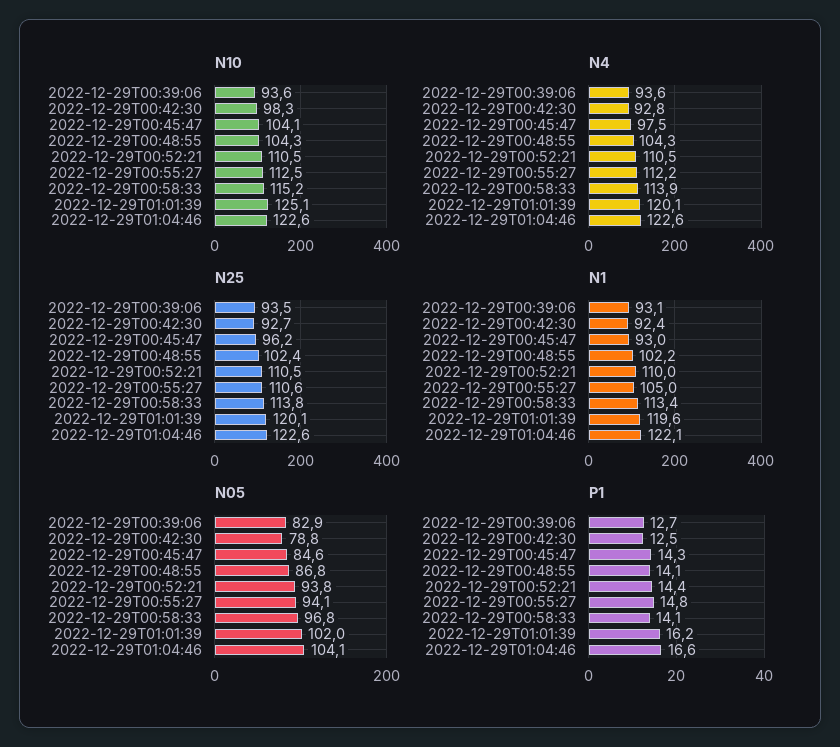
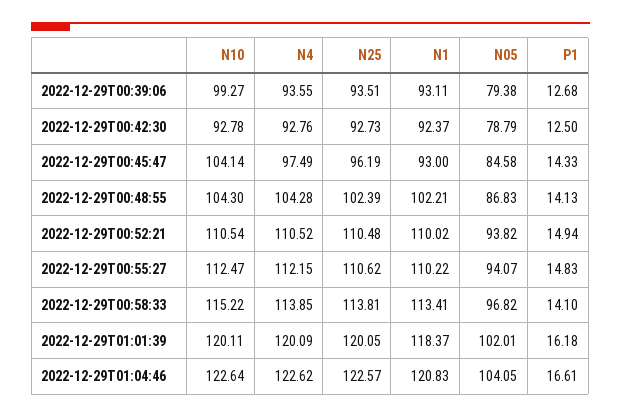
  {
    "N10": {
-     "2022-12-29T00:39:06": 93.6,
+     "2022-12-29T00:39:06": 99.27,
-     "2022-12-29T00:42:30": 98.3,
+     "2022-12-29T00:42:30": 92.78,
      "2022-12-29T00:45:47": 104.14,
      "2022-12-29T00:48:55": 104.3,
      "2022-12-29T00:52:21": 110.54,
      "2022-12-29T00:55:27": 112.47,
      "2022-12-29T00:58:33": 115.22,
-     "2022-12-29T01:01:39": 125.1,
+     "2022-12-29T01:01:39": 120.11,
      "2022-12-29T01:04:46": 122.64
    },
    "N4": {
      "2022-12-29T00:39:06": 93.55,
      "2022-12-29T00:42:30": 92.76,
      "2022-12-29T00:45:47": 97.49,
      "2022-12-29T00:48:55": 104.28,
      "2022-12-29T00:52:21": 110.52,
      "2022-12-29T00:55:27": 112.15,
      "2022-12-29T00:58:33": 113.85,
      "2022-12-29T01:01:39": 120.09,
      "2022-12-29T01:04:46": 122.62
    },
    "N25": {
      "2022-12-29T00:39:06": 93.51,
      "2022-12-29T00:42:30": 92.73,
      "2022-12-29T00:45:47": 96.19,
      "2022-12-29T00:48:55": 102.39,
      "2022-12-29T00:52:21": 110.48,
      "2022-12-29T00:55:27": 110.62,
      "2022-12-29T00:58:33": 113.81,
      "2022-12-29T01:01:39": 120.05,
      "2022-12-29T01:04:46": 122.57
    },
    "N1": {
      "2022-12-29T00:39:06": 93.11,
      "2022-12-29T00:42:30": 92.37,
      "2022-12-29T00:45:47": 93,
      "2022-12-29T00:48:55": 102.21,
      "2022-12-29T00:52:21": 110.02,
-     "2022-12-29T00:55:27": 105,
+     "2022-12-29T00:55:27": 110.22,
      "2022-12-29T00:58:33": 113.41,
-     "2022-12-29T01:01:39": 119.6,
+     "2022-12-29T01:01:39": 118.37,
-     "2022-12-29T01:04:46": 122.1
+     "2022-12-29T01:04:46": 120.83
    },
    "N05": {
-     "2022-12-29T00:39:06": 82.9,
+     "2022-12-29T00:39:06": 79.38,
      "2022-12-29T00:42:30": 78.79,
      "2022-12-29T00:45:47": 84.58,
      "2022-12-29T00:48:55": 86.83,
      "2022-12-29T00:52:21": 93.82,
      "2022-12-29T00:55:27": 94.07,
      "2022-12-29T00:58:33": 96.82,
      "2022-12-29T01:01:39": 102.01,
      "2022-12-29T01:04:46": 104.05
    },
    "P1": {
      "2022-12-29T00:39:06": 12.68,
      "2022-12-29T00:42:30": 12.5,
      "2022-12-29T00:45:47": 14.33,
      "2022-12-29T00:48:55": 14.13,
-     "2022-12-29T00:52:21": 14.4,
+     "2022-12-29T00:52:21": 14.94,
      "2022-12-29T00:55:27": 14.83,
      "2022-12-29T00:58:33": 14.1,
      "2022-12-29T01:01:39": 16.18,
      "2022-12-29T01:04:46": 16.61
    }
  }

